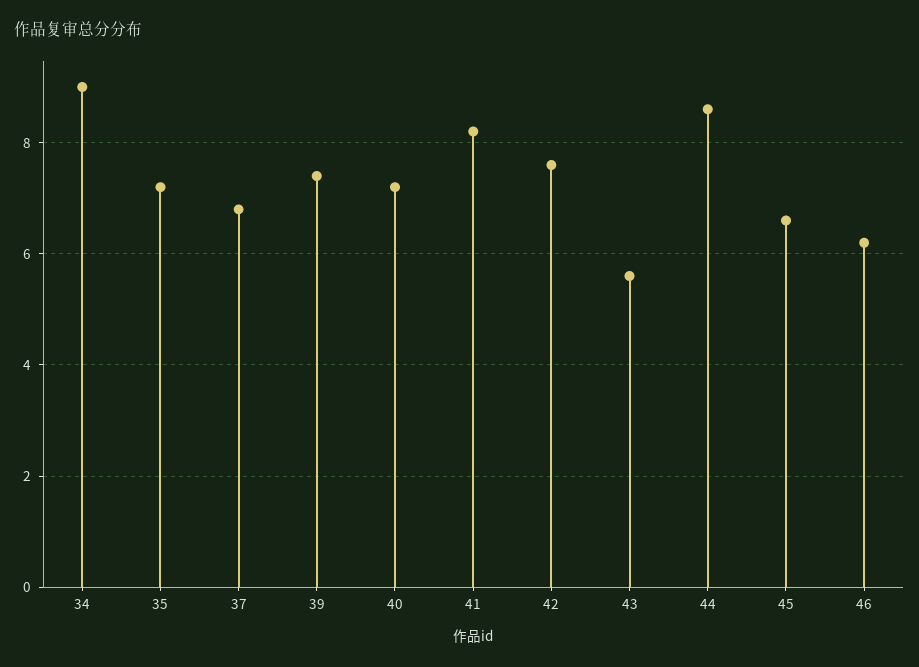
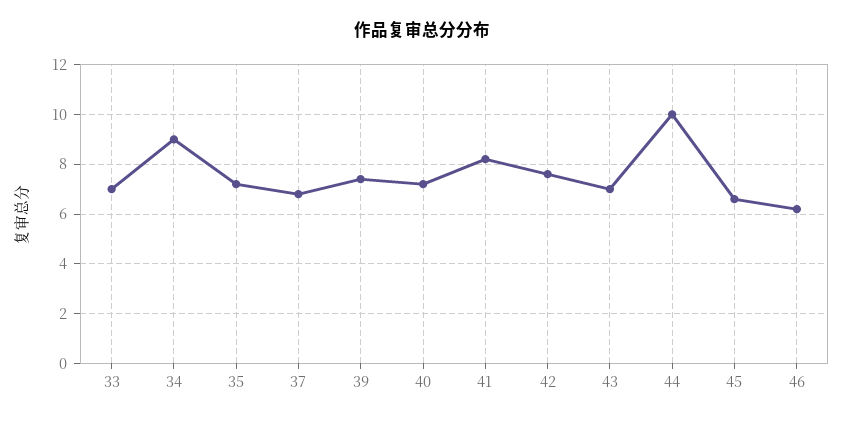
  {
    "34": 9,
    "35": 7,
    "37": 7,
    "39": 7.5,
    "40": 7,
    "41": 8,
    "42": 7.5,
-   "43": 5.5,
+   "43": 7,
-   "44": 8.5,
+   "44": 10,
    "45": 6.5,
-   "46": 6
+   "46": 6,
+   "33": 7
  }

